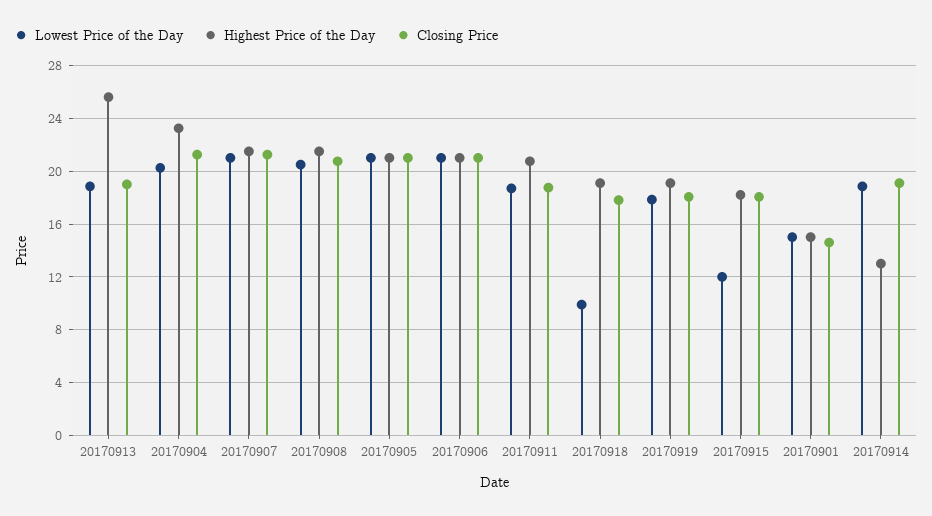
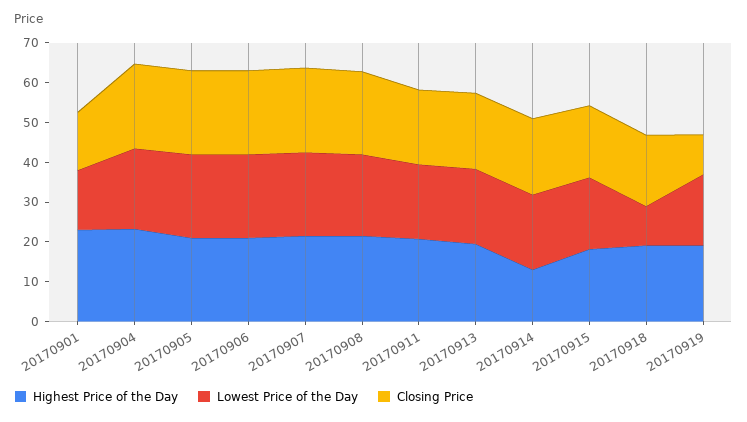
  {
    "Lowest Price of the Day": {
      "20170913": 19,
      "20170904": 20.5,
      "20170907": 21,
      "20170908": 20.5,
      "20170905": 21,
      "20170906": 21,
      "20170911": 18.5,
      "20170918": 10,
      "20170919": 18,
-     "20170915": 12,
+     "20170915": 17.5,
      "20170901": 15,
      "20170914": 19
    },
    "Highest Price of the Day": {
-     "20170913": 25.5,
+     "20170913": 20,
      "20170904": 23.5,
      "20170907": 21.5,
      "20170908": 21.5,
      "20170905": 21,
      "20170906": 21,
      "20170911": 21,
      "20170918": 19,
      "20170919": 19,
      "20170915": 18,
-     "20170901": 15,
+     "20170901": 22.5,
      "20170914": 13
    },
    "Closing Price": {
      "20170913": 19,
      "20170904": 21.5,
      "20170907": 21.5,
      "20170908": 21,
      "20170905": 21,
      "20170906": 21,
      "20170911": 19,
      "20170918": 18,
-     "20170919": 18,
+     "20170919": 10,
      "20170915": 18,
      "20170901": 14.5,
      "20170914": 19
    }
  }

